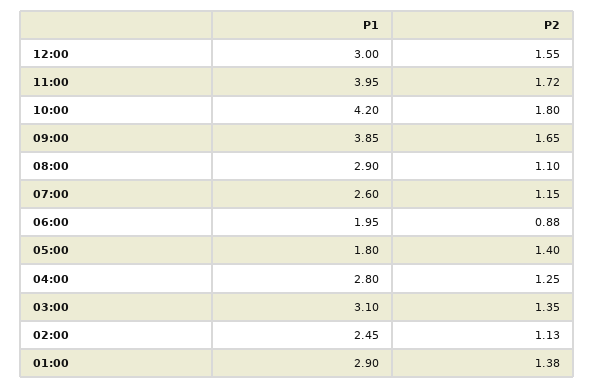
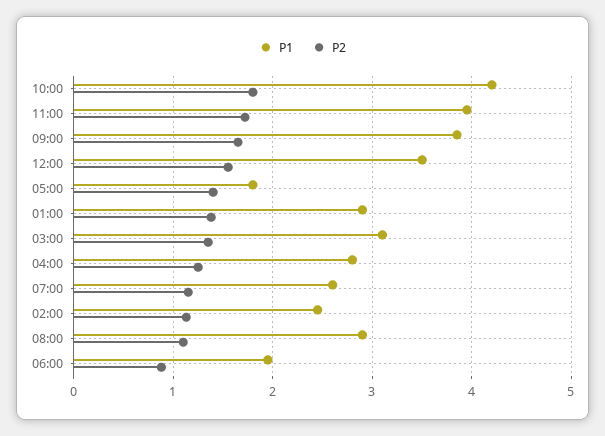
  {
    "P1": {
-     "12:00": 3,
+     "12:00": 3.5,
      "11:00": 3.95,
      "10:00": 4.2,
      "09:00": 3.85,
      "08:00": 2.9,
      "07:00": 2.6,
      "06:00": 1.95,
      "05:00": 1.8,
      "04:00": 2.8,
      "03:00": 3.1,
      "02:00": 2.45,
      "01:00": 2.9
    },
    "P2": {
      "12:00": 1.55,
      "11:00": 1.72,
      "10:00": 1.8,
      "09:00": 1.65,
      "08:00": 1.1,
      "07:00": 1.15,
      "06:00": 0.88,
      "05:00": 1.4,
      "04:00": 1.25,
      "03:00": 1.35,
      "02:00": 1.13,
      "01:00": 1.38
    }
  }

